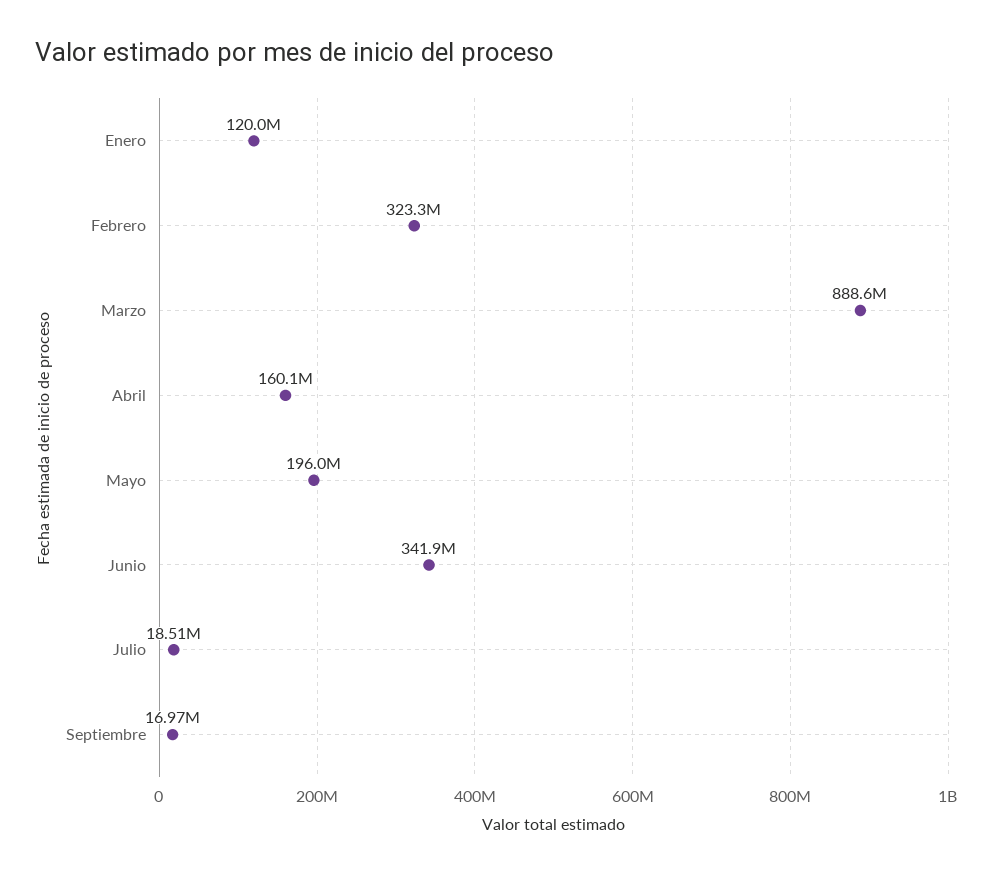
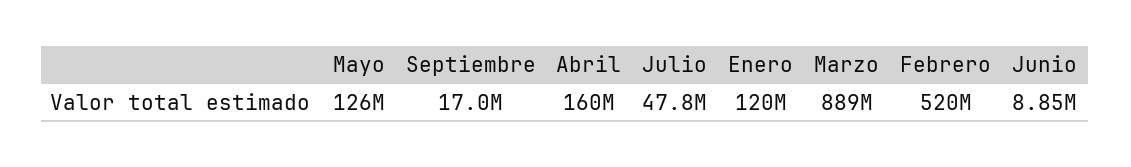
  {
    "Enero": 120000000,
-   "Febrero": 323300000,
+   "Febrero": 520000000,
    "Marzo": 888600000,
    "Abril": 160100000,
-   "Mayo": 196000000,
+   "Mayo": 126000000,
-   "Junio": 341900000,
+   "Junio": 8850000,
-   "Julio": 18510000,
+   "Julio": 47800000,
    "Septiembre": 16970000
  }

